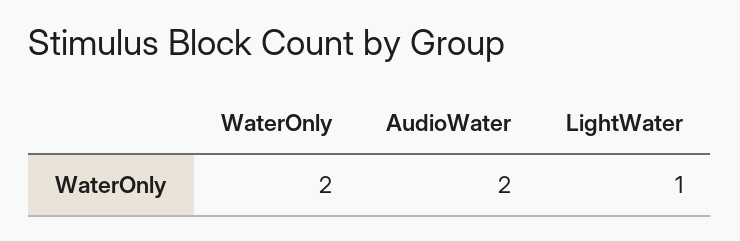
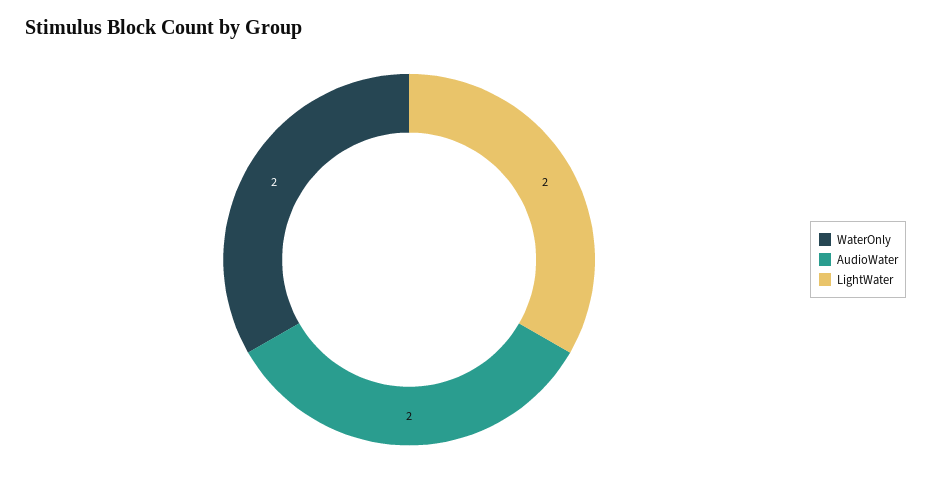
  {
    "WaterOnly": 2,
    "AudioWater": 2,
-   "LightWater": 1
+   "LightWater": 2
  }

